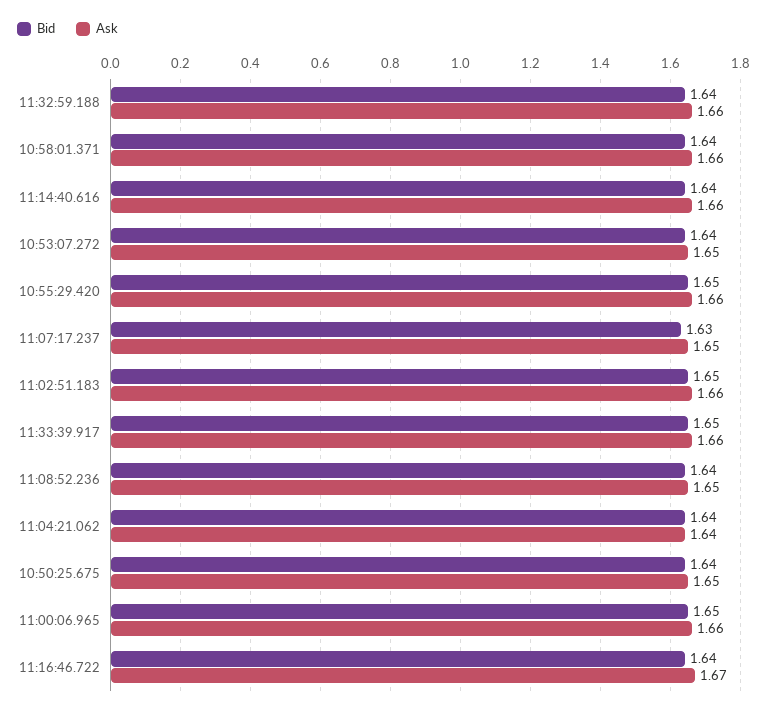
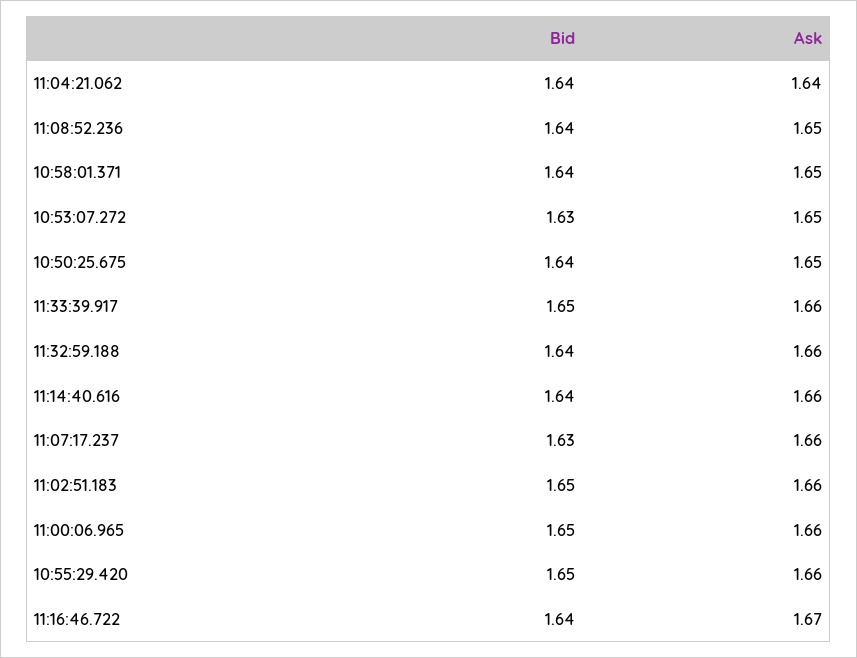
  {
    "Bid": {
      "11:32:59.188": 1.64,
      "10:58:01.371": 1.64,
      "11:14:40.616": 1.64,
-     "10:53:07.272": 1.64,
+     "10:53:07.272": 1.63,
      "10:55:29.420": 1.65,
      "11:07:17.237": 1.63,
      "11:02:51.183": 1.65,
      "11:33:39.917": 1.65,
      "11:08:52.236": 1.64,
      "11:04:21.062": 1.64,
      "10:50:25.675": 1.64,
      "11:00:06.965": 1.65,
      "11:16:46.722": 1.64
    },
    "Ask": {
      "11:32:59.188": 1.66,
-     "10:58:01.371": 1.66,
+     "10:58:01.371": 1.65,
      "11:14:40.616": 1.66,
      "10:53:07.272": 1.65,
      "10:55:29.420": 1.66,
-     "11:07:17.237": 1.65,
+     "11:07:17.237": 1.66,
      "11:02:51.183": 1.66,
      "11:33:39.917": 1.66,
      "11:08:52.236": 1.65,
      "11:04:21.062": 1.64,
      "10:50:25.675": 1.65,
      "11:00:06.965": 1.66,
      "11:16:46.722": 1.67
    }
  }

